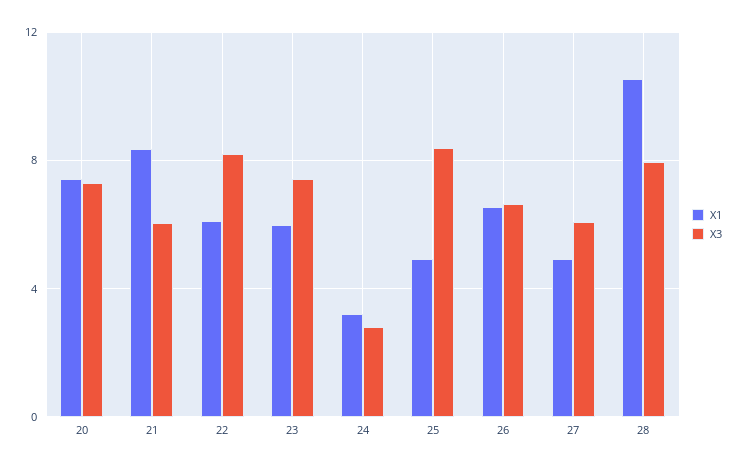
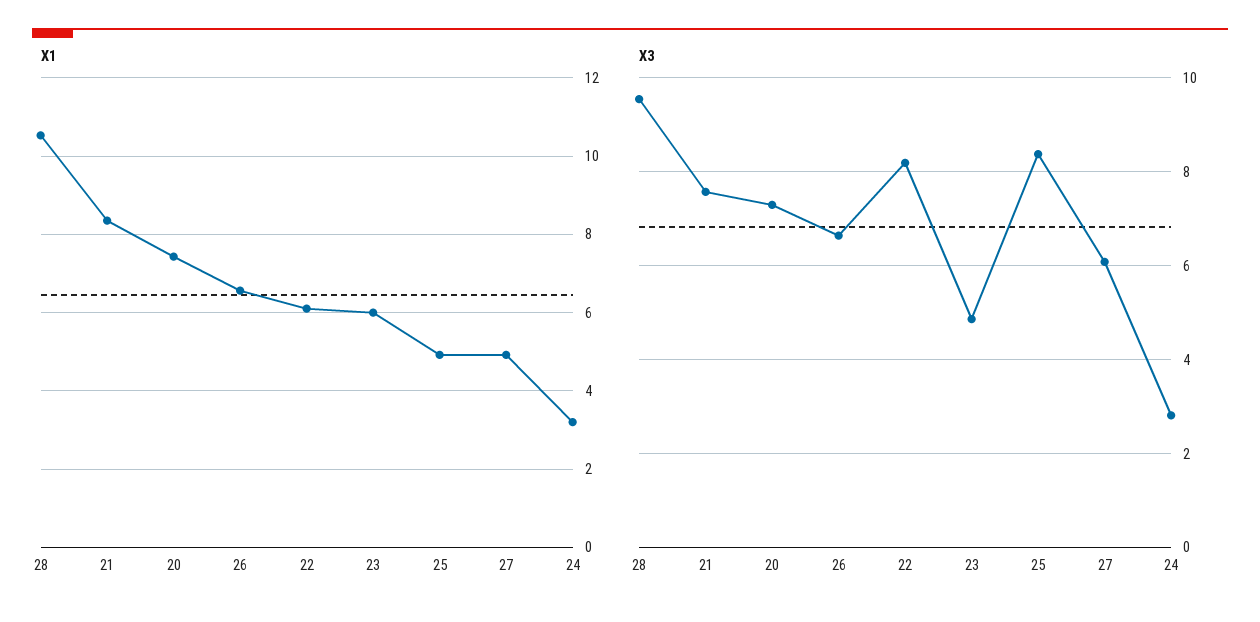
  {
    "X1": {
      "20": 7.4,
      "21": 8.4,
      "22": 6.2,
      "23": 6,
      "24": 3.2,
      "25": 5,
      "26": 6.6,
      "27": 5,
      "28": 10.6
    },
    "X3": {
      "20": 7.2,
-     "21": 6,
+     "21": 7.6,
      "22": 8.2,
-     "23": 7.5,
+     "23": 4.8,
      "24": 2.8,
      "25": 8.4,
      "26": 6.6,
      "27": 6,
-     "28": 8
+     "28": 9.6
    }
  }

